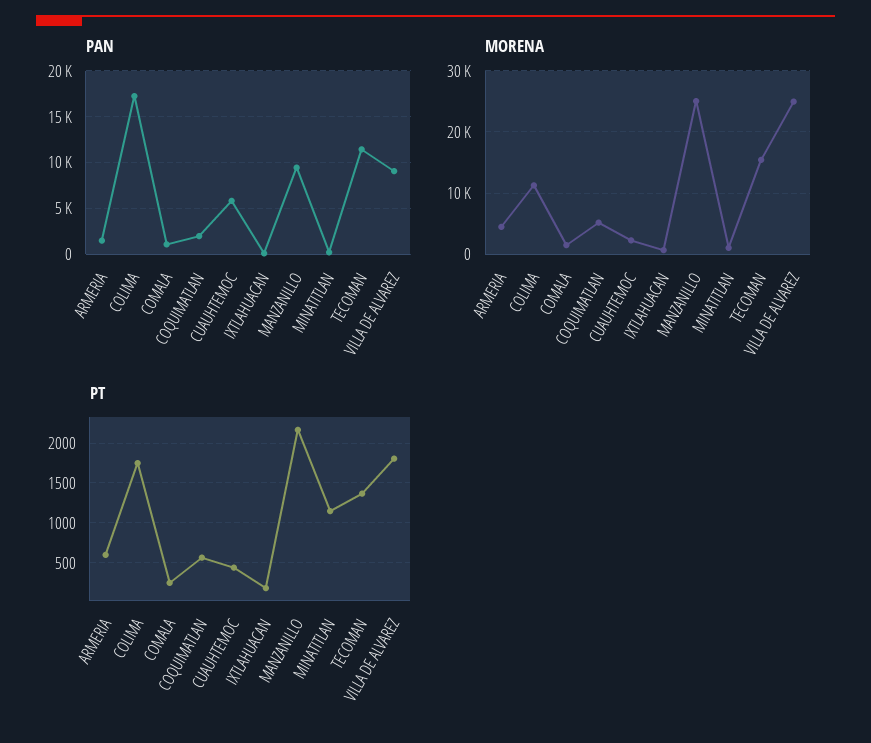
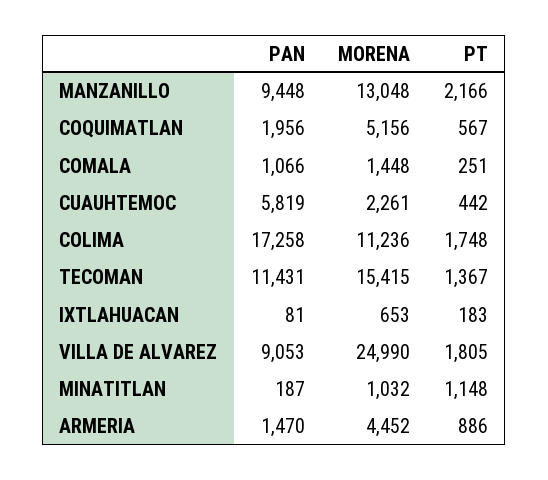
  {
    "PAN": {
      "ARMERIA": 1470,
      "COLIMA": 17258,
      "COMALA": 1066,
      "COQUIMATLAN": 1956,
      "CUAUHTEMOC": 5819,
      "IXTLAHUACAN": 81,
      "MANZANILLO": 9448,
      "MINATITLAN": 187,
      "TECOMAN": 11431,
      "VILLA DE ALVAREZ": 9053
    },
    "MORENA": {
      "ARMERIA": 4452,
      "COLIMA": 11236,
      "COMALA": 1448,
      "COQUIMATLAN": 5156,
      "CUAUHTEMOC": 2261,
      "IXTLAHUACAN": 653,
-     "MANZANILLO": 25000,
+     "MANZANILLO": 13048,
      "MINATITLAN": 1032,
      "TECOMAN": 15415,
      "VILLA DE ALVAREZ": 24990
    },
    "PT": {
-     "ARMERIA": 600,
+     "ARMERIA": 886,
      "COLIMA": 1748,
      "COMALA": 251,
      "COQUIMATLAN": 567,
      "CUAUHTEMOC": 442,
      "IXTLAHUACAN": 183,
      "MANZANILLO": 2166,
      "MINATITLAN": 1148,
      "TECOMAN": 1367,
      "VILLA DE ALVAREZ": 1805
    }
  }

